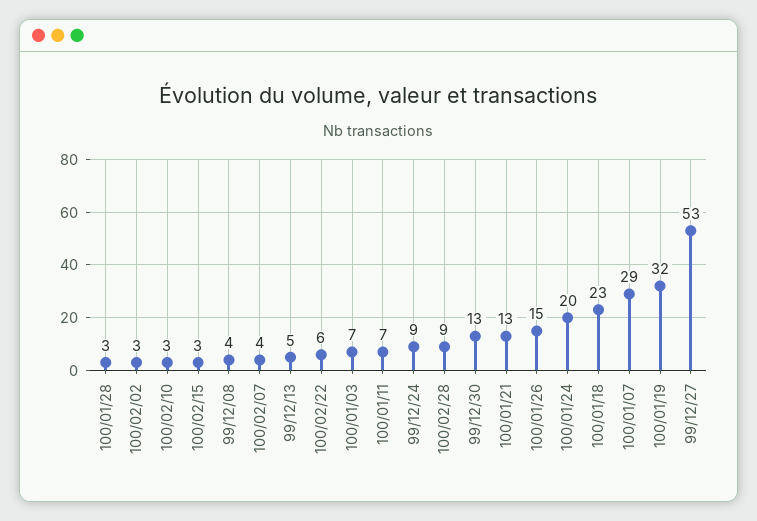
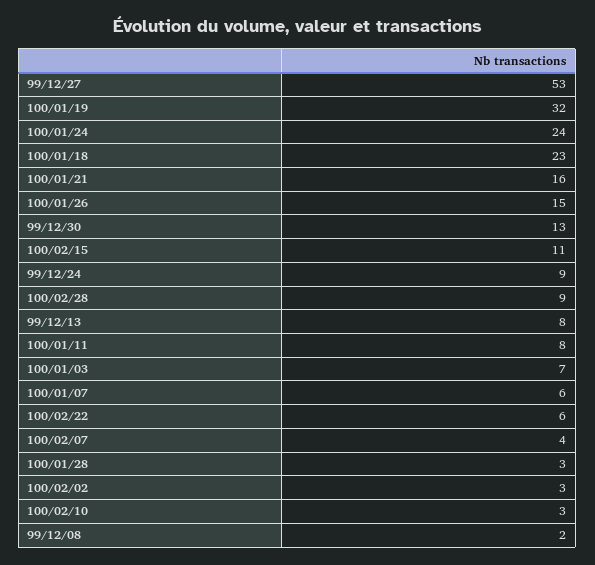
  {
    "100/01/28": 3,
    "100/02/02": 3,
    "100/02/10": 3,
-   "100/02/15": 3,
+   "100/02/15": 11,
-   "99/12/08": 4,
+   "99/12/08": 2,
    "100/02/07": 4,
-   "99/12/13": 5,
+   "99/12/13": 8,
    "100/02/22": 6,
    "100/01/03": 7,
-   "100/01/11": 7,
+   "100/01/11": 8,
    "99/12/24": 9,
    "100/02/28": 9,
    "99/12/30": 13,
-   "100/01/21": 13,
+   "100/01/21": 16,
    "100/01/26": 15,
-   "100/01/24": 20,
+   "100/01/24": 24,
    "100/01/18": 23,
-   "100/01/07": 29,
+   "100/01/07": 6,
    "100/01/19": 32,
    "99/12/27": 53
  }

